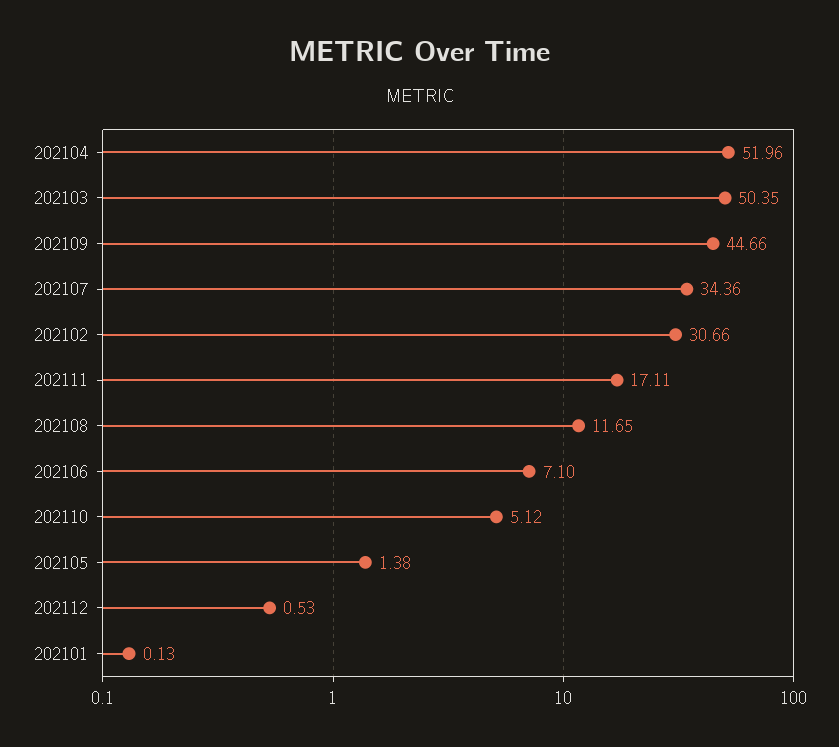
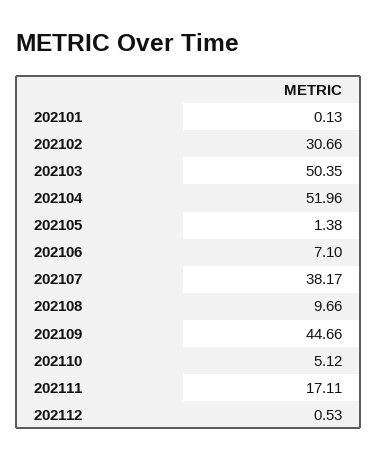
  {
    "202104": 51.96,
    "202103": 50.35,
    "202109": 44.66,
-   "202107": 34.36,
+   "202107": 38.17,
    "202102": 30.66,
    "202111": 17.11,
-   "202108": 11.65,
+   "202108": 9.66,
    "202106": 7.1,
    "202110": 5.12,
    "202105": 1.38,
    "202112": 0.53,
    "202101": 0.13
  }

